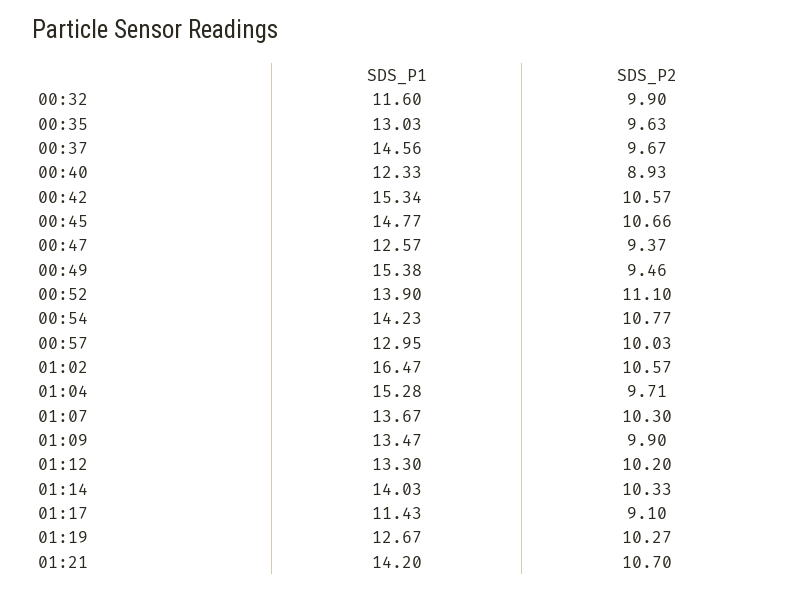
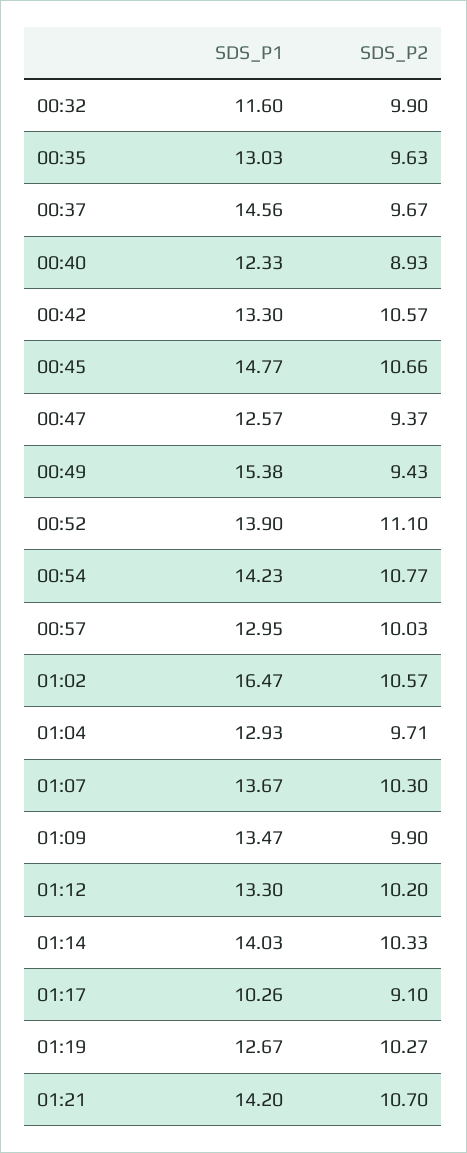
  {
    "SDS_P1": {
      "00:32": 11.6,
      "00:35": 13.03,
      "00:37": 14.56,
      "00:40": 12.33,
-     "00:42": 15.34,
+     "00:42": 13.3,
      "00:45": 14.77,
      "00:47": 12.57,
      "00:49": 15.38,
      "00:52": 13.9,
      "00:54": 14.23,
      "00:57": 12.95,
      "01:02": 16.47,
-     "01:04": 15.28,
+     "01:04": 12.93,
      "01:07": 13.67,
      "01:09": 13.47,
      "01:12": 13.3,
      "01:14": 14.03,
-     "01:17": 11.43,
+     "01:17": 10.26,
      "01:19": 12.67,
      "01:21": 14.2
    },
    "SDS_P2": {
      "00:32": 9.9,
      "00:35": 9.63,
      "00:37": 9.67,
      "00:40": 8.93,
      "00:42": 10.57,
      "00:45": 10.66,
      "00:47": 9.37,
-     "00:49": 9.46,
+     "00:49": 9.43,
      "00:52": 11.1,
      "00:54": 10.77,
      "00:57": 10.03,
      "01:02": 10.57,
      "01:04": 9.71,
      "01:07": 10.3,
      "01:09": 9.9,
      "01:12": 10.2,
      "01:14": 10.33,
      "01:17": 9.1,
      "01:19": 10.27,
      "01:21": 10.7
    }
  }

